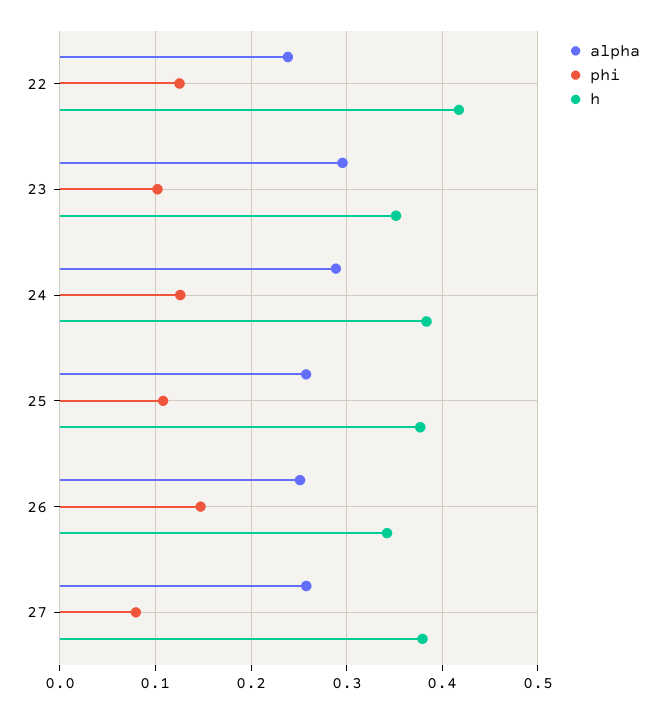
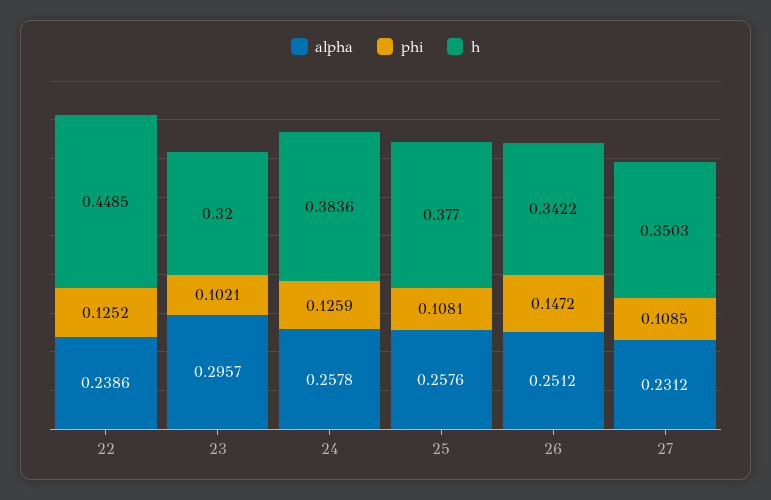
  {
    "alpha": {
      "22": 0.2386,
      "23": 0.2957,
-     "24": 0.29,
+     "24": 0.2578,
      "25": 0.2576,
      "26": 0.2512,
-     "27": 0.26
+     "27": 0.2312
    },
    "phi": {
      "22": 0.1252,
      "23": 0.1021,
      "24": 0.1259,
      "25": 0.1081,
      "26": 0.1472,
-     "27": 0.08
+     "27": 0.1085
    },
    "h": {
-     "22": 0.42,
+     "22": 0.4485,
-     "23": 0.35,
+     "23": 0.32,
      "24": 0.3836,
      "25": 0.377,
      "26": 0.3422,
-     "27": 0.38
+     "27": 0.3503
    }
  }

